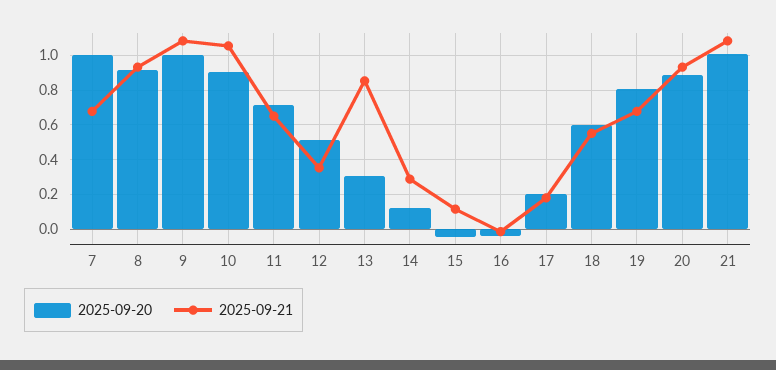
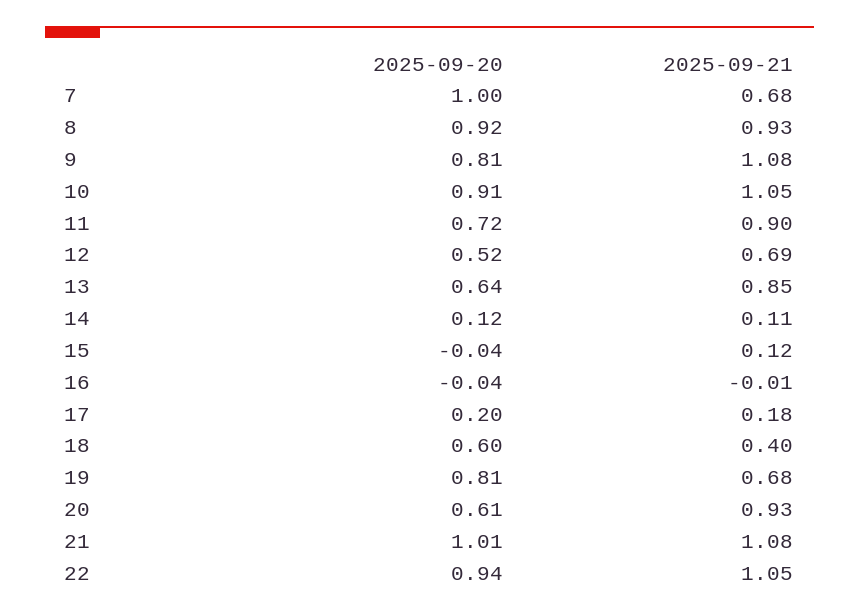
  {
    "2025-09-20": {
      "7": 1,
      "8": 0.92,
-     "9": 1,
+     "9": 0.81,
      "10": 0.91,
      "11": 0.72,
      "12": 0.52,
-     "13": 0.3,
+     "13": 0.64,
      "14": 0.12,
      "15": -0.04,
      "16": -0.04,
      "17": 0.2,
      "18": 0.6,
      "19": 0.81,
-     "20": 0.9,
+     "20": 0.61,
-     "21": 1.01
+     "21": 1.01,
+     "22": 0.94
    },
    "2025-09-21": {
      "7": 0.68,
      "8": 0.93,
      "9": 1.08,
      "10": 1.05,
-     "11": 0.65,
+     "11": 0.9,
-     "12": 0.35,
+     "12": 0.69,
      "13": 0.85,
-     "14": 0.3,
+     "14": 0.11,
      "15": 0.12,
      "16": -0.01,
      "17": 0.18,
-     "18": 0.55,
+     "18": 0.4,
      "19": 0.68,
      "20": 0.93,
-     "21": 1.08
+     "21": 1.08,
+     "22": 1.05
    }
  }

